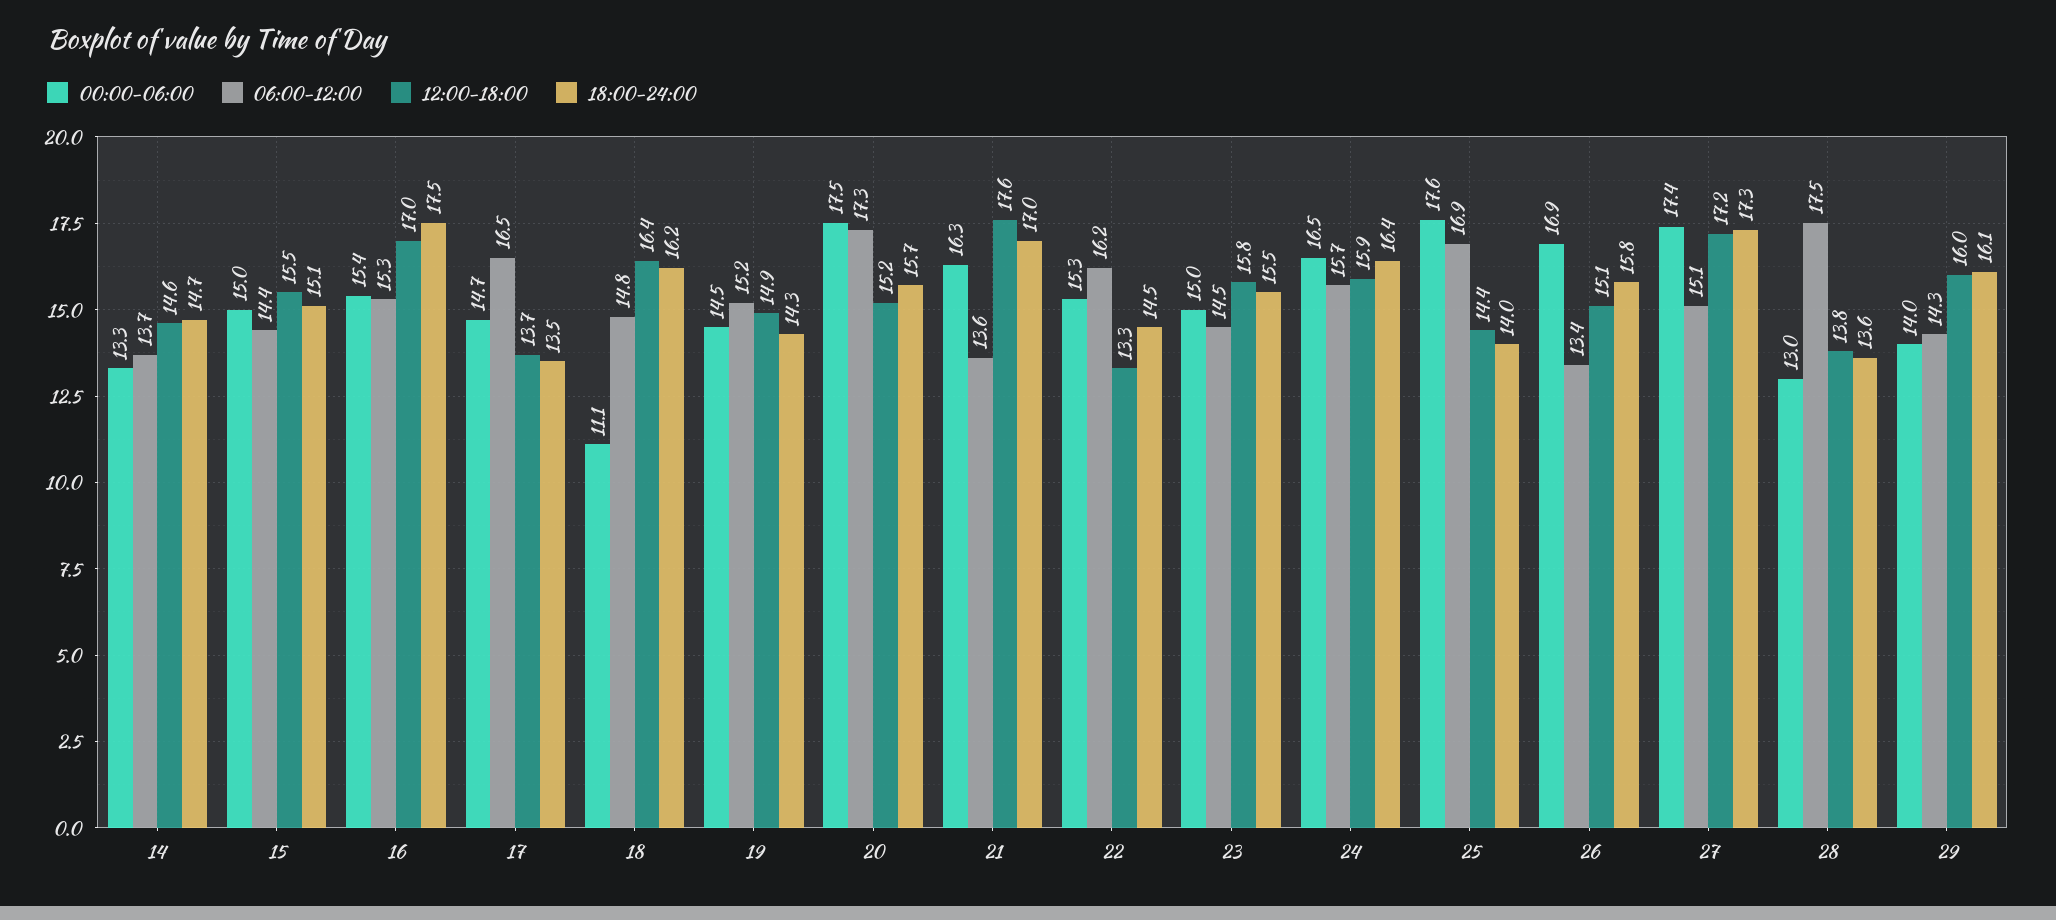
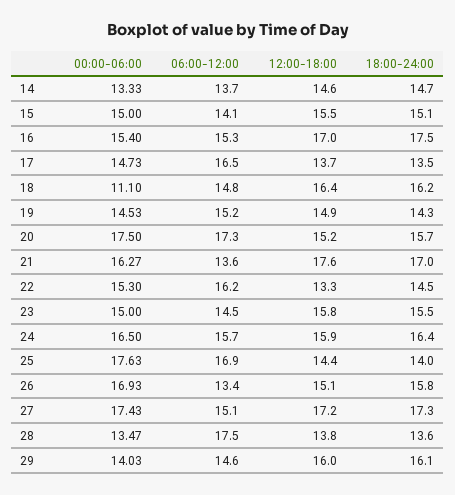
  {
    "00:00-06:00": {
      "14": 13.33,
      "15": 15,
      "16": 15.4,
      "17": 14.73,
      "18": 11.1,
      "19": 14.53,
      "20": 17.5,
      "21": 16.27,
      "22": 15.3,
      "23": 15,
      "24": 16.5,
      "25": 17.63,
      "26": 16.93,
      "27": 17.43,
-     "28": 13,
+     "28": 13.47,
      "29": 14.03
    },
    "06:00-12:00": {
      "14": 13.7,
-     "15": 14.4,
+     "15": 14.1,
      "16": 15.3,
      "17": 16.5,
      "18": 14.8,
      "19": 15.2,
      "20": 17.3,
      "21": 13.6,
      "22": 16.2,
      "23": 14.5,
      "24": 15.7,
      "25": 16.9,
      "26": 13.4,
      "27": 15.1,
      "28": 17.5,
-     "29": 14.3
+     "29": 14.6
    },
    "12:00-18:00": {
      "14": 14.6,
      "15": 15.5,
      "16": 17,
      "17": 13.7,
      "18": 16.4,
      "19": 14.9,
      "20": 15.2,
      "21": 17.6,
      "22": 13.3,
      "23": 15.8,
      "24": 15.9,
      "25": 14.4,
      "26": 15.1,
      "27": 17.2,
      "28": 13.8,
      "29": 16
    },
    "18:00-24:00": {
      "14": 14.7,
      "15": 15.1,
      "16": 17.5,
      "17": 13.5,
      "18": 16.2,
      "19": 14.3,
      "20": 15.7,
      "21": 17,
      "22": 14.5,
      "23": 15.5,
      "24": 16.4,
      "25": 14,
      "26": 15.8,
      "27": 17.3,
      "28": 13.6,
      "29": 16.1
    }
  }

